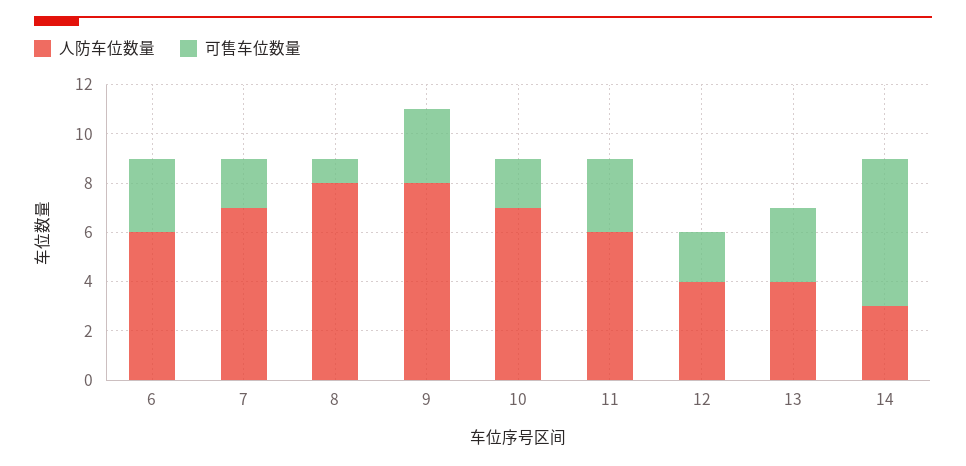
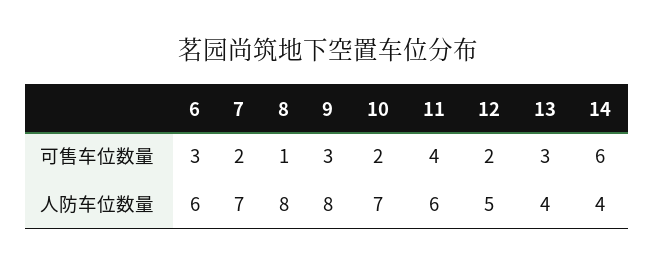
  {
    "人防车位数量": {
      "6": 6,
      "7": 7,
      "8": 8,
      "9": 8,
      "10": 7,
      "11": 6,
-     "12": 4,
+     "12": 5,
      "13": 4,
-     "14": 3
+     "14": 4
    },
    "可售车位数量": {
      "6": 3,
      "7": 2,
      "8": 1,
      "9": 3,
      "10": 2,
-     "11": 3,
+     "11": 4,
      "12": 2,
      "13": 3,
      "14": 6
    }
  }

